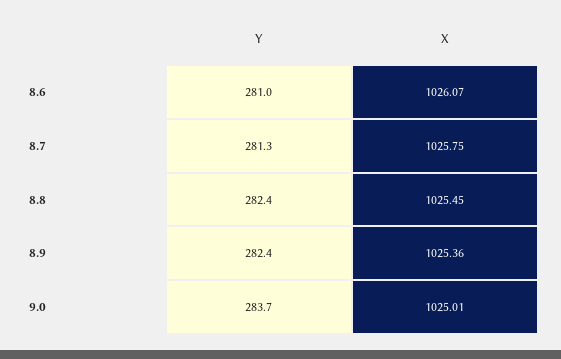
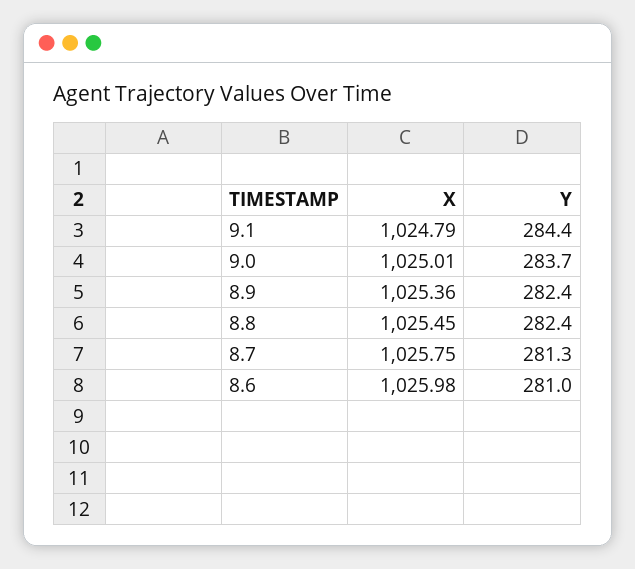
  {
    "Y": {
      "8.6": 281,
      "8.7": 281.3,
      "8.8": 282.4,
      "8.9": 282.4,
-     "9.0": 283.7
+     "9.0": 283.7,
+     "9.1": 284.4
    },
    "X": {
-     "8.6": 1026.07,
+     "8.6": 1025.98,
      "8.7": 1025.75,
      "8.8": 1025.45,
      "8.9": 1025.36,
-     "9.0": 1025.01
+     "9.0": 1025.01,
+     "9.1": 1024.79
    }
  }

